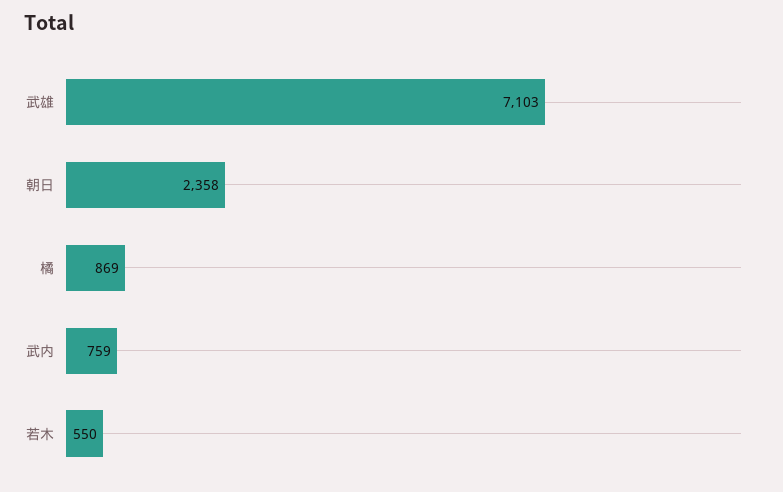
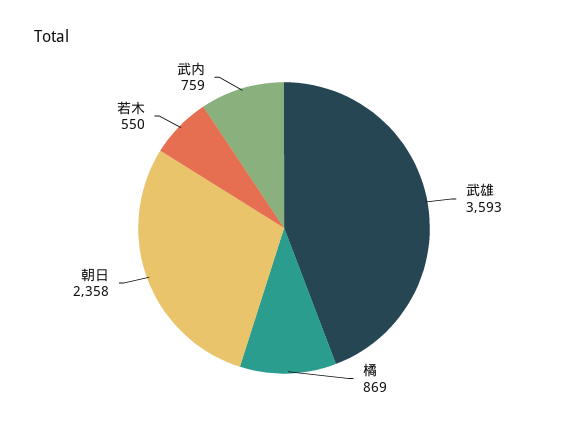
  {
-   "武雄": 7103,
+   "武雄": 3593,
    "朝日": 2358,
    "橘": 869,
    "武内": 759,
    "若木": 550
  }

